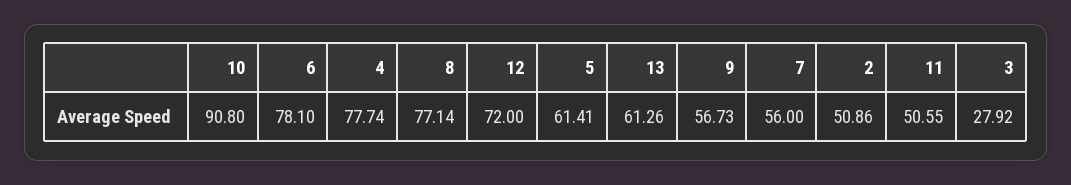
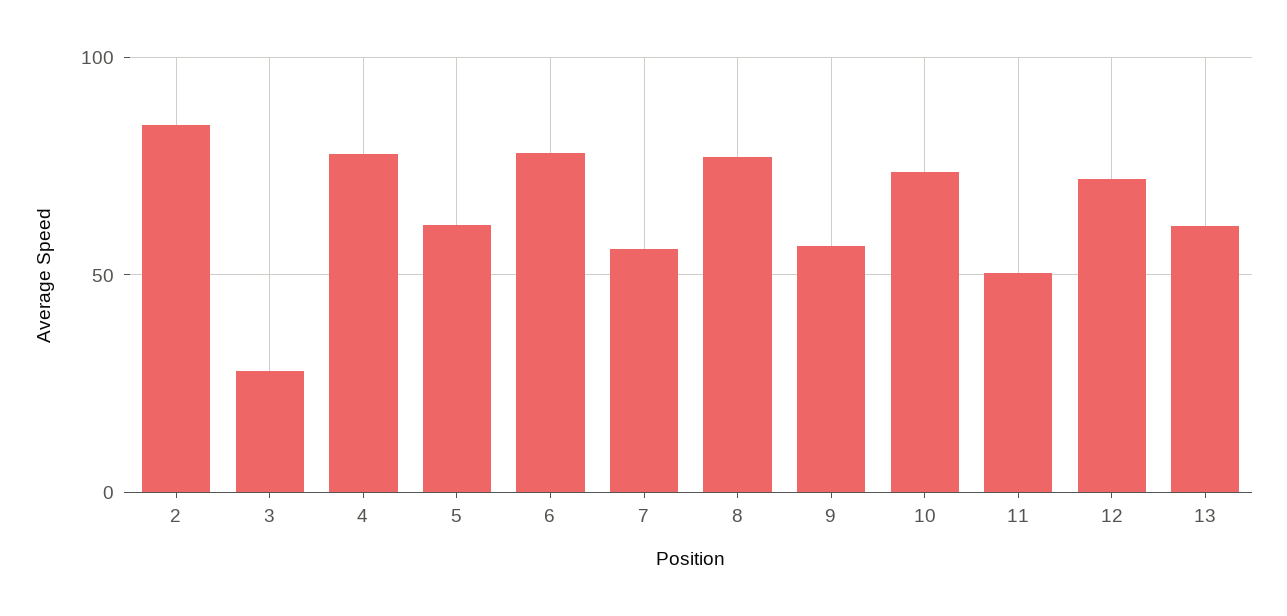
  {
-   "10": 90.8,
+   "10": 75,
    "6": 78.1,
    "4": 77.74,
    "8": 77.14,
    "12": 72,
    "5": 61.41,
    "13": 61.26,
    "9": 56.73,
    "7": 56,
-   "2": 50.86,
+   "2": 85,
    "11": 50.55,
    "3": 27.92
  }

